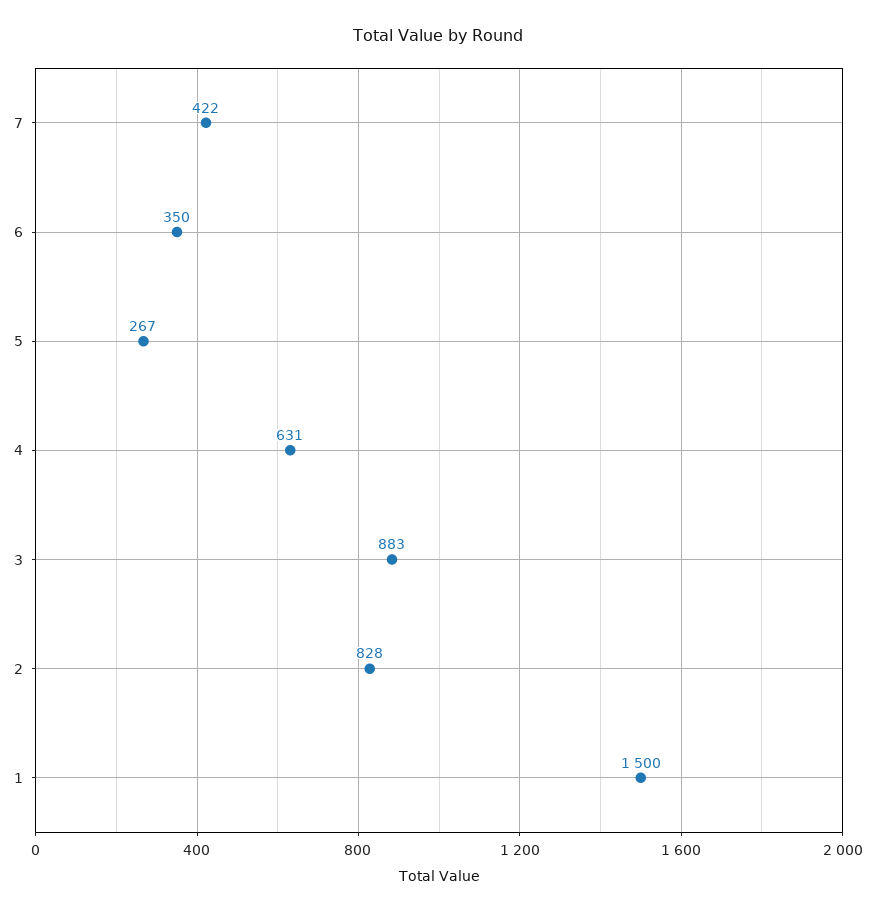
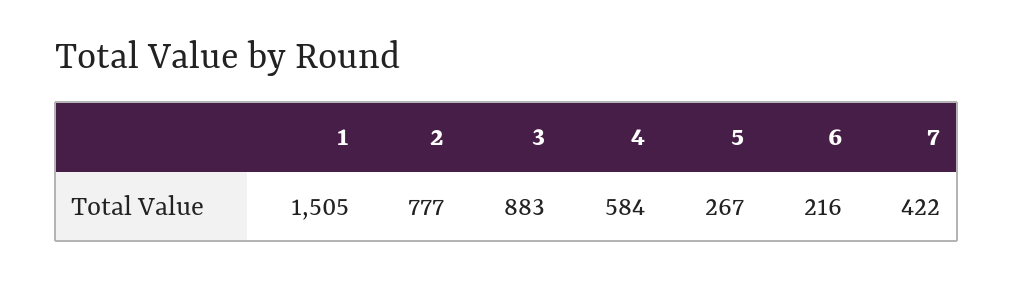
  {
    "7": 422,
-   "6": 350,
+   "6": 216,
    "5": 267,
-   "4": 631,
+   "4": 584,
    "3": 883,
-   "2": 828,
+   "2": 777,
-   "1": 1500
+   "1": 1505
  }

